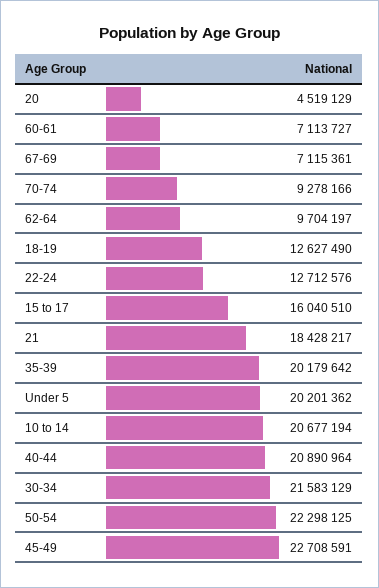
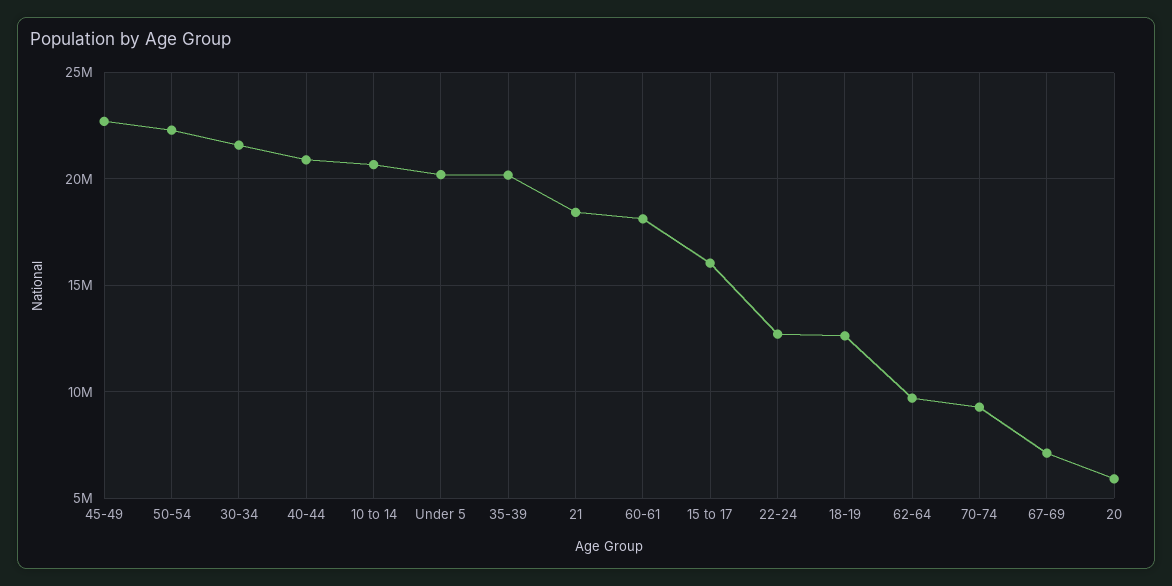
  {
-   "20": 4519129,
+   "20": 6000000,
-   "60-61": 7113727,
+   "60-61": 18000000,
    "67-69": 7115361,
    "70-74": 9278166,
    "62-64": 9704197,
    "18-19": 12627490,
    "22-24": 12712576,
    "15 to 17": 16040510,
    "21": 18428217,
    "35-39": 20179642,
    "Under 5": 20201362,
    "10 to 14": 20677194,
    "40-44": 20890964,
    "30-34": 21583129,
    "50-54": 22298125,
    "45-49": 22708591
  }

